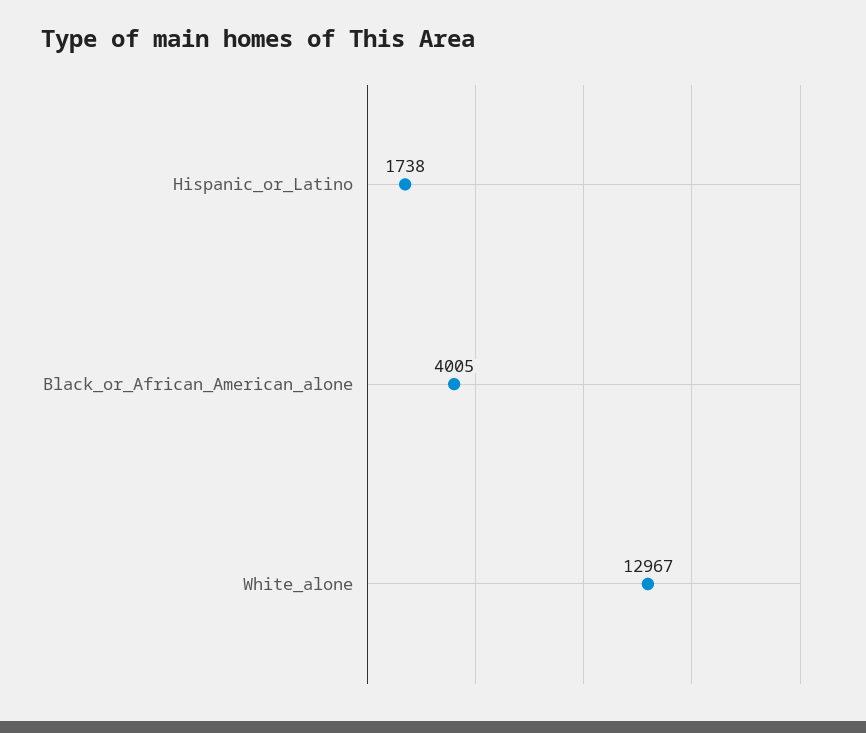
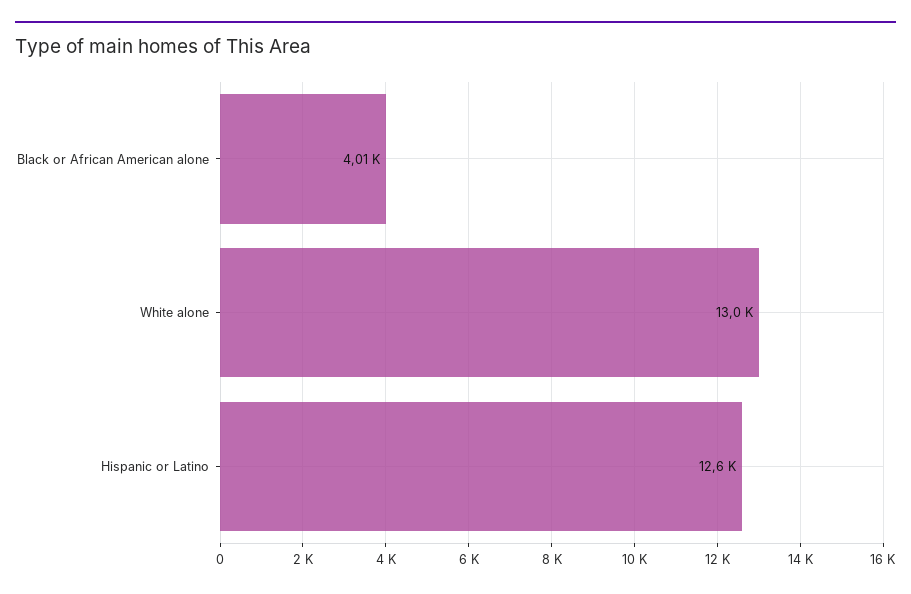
  {
-   "Hispanic_or_Latino": 1738,
+   "Hispanic_or_Latino": 12600,
    "Black_or_African_American_alone": 4005,
    "White_alone": 12967
  }

